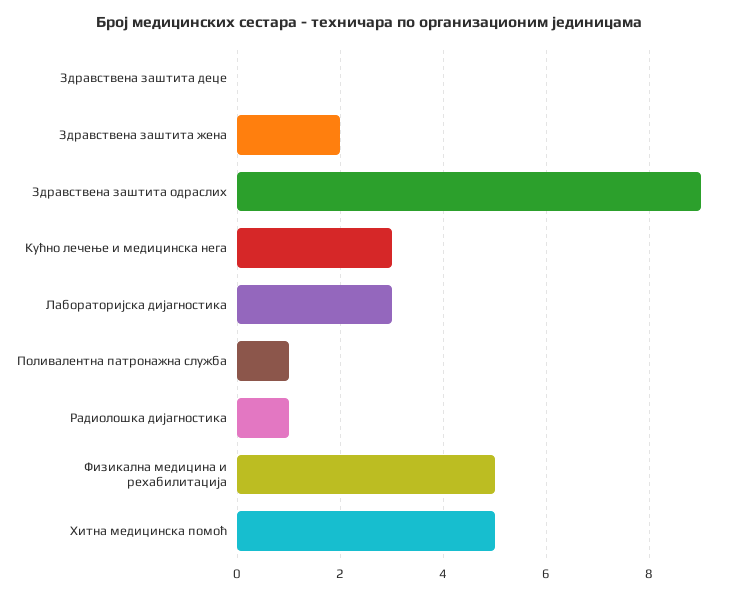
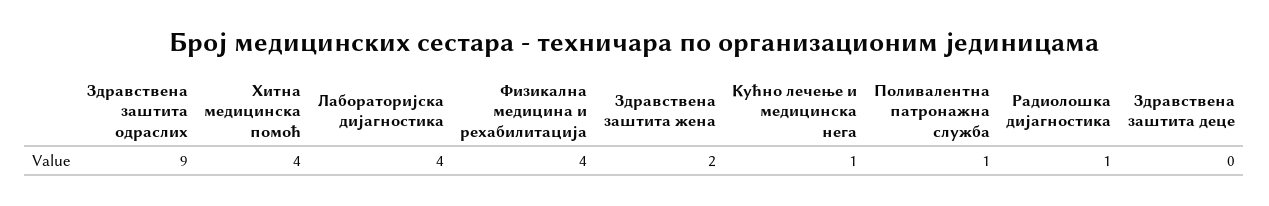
  {
    "Здравствена заштита деце": 0,
    "Здравствена заштита жена": 2,
    "Здравствена заштита одраслих": 9,
-   "Кућно лечење и медицинска нега": 3,
+   "Кућно лечење и медицинска нега": 1,
-   "Лабораторијска дијагностика": 3,
+   "Лабораторијска дијагностика": 4,
    "Поливалентна патронажна служба": 1,
    "Радиолошка дијагностика": 1,
-   "Физикална медицина и рехабилитација": 5,
+   "Физикална медицина и рехабилитација": 4,
-   "Хитна медицинска помоћ": 5
+   "Хитна медицинска помоћ": 4
  }

